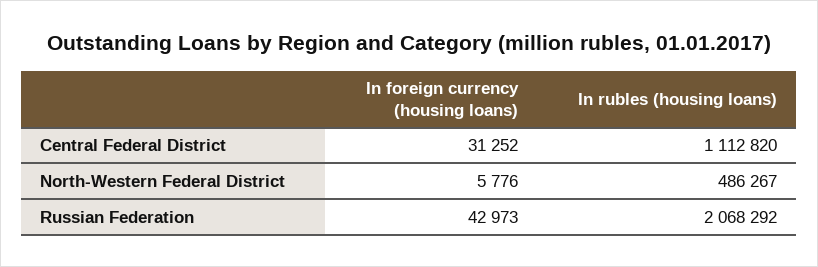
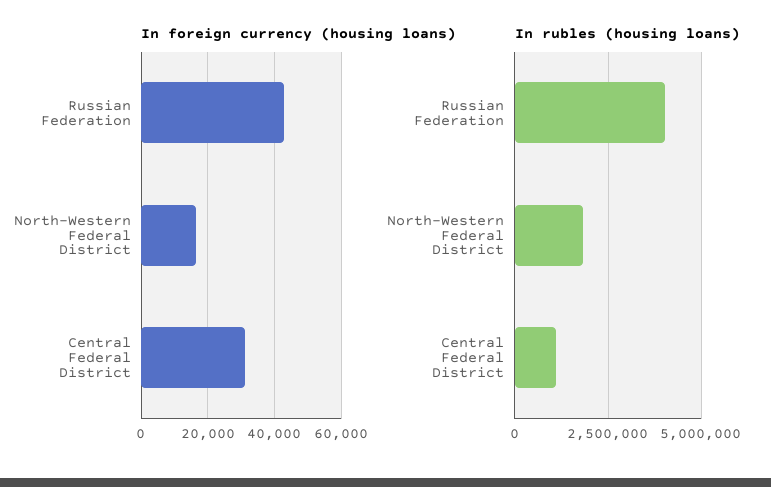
  {
    "In foreign currency (housing loans)": {
      "Central Federal District": 31252,
-     "North-Western Federal District": 5776,
+     "North-Western Federal District": 16000,
      "Russian Federation": 42973
    },
    "In rubles (housing loans)": {
      "Central Federal District": 1112820,
-     "North-Western Federal District": 486267,
+     "North-Western Federal District": 1750000,
-     "Russian Federation": 2068292
+     "Russian Federation": 4000000
    }
  }

